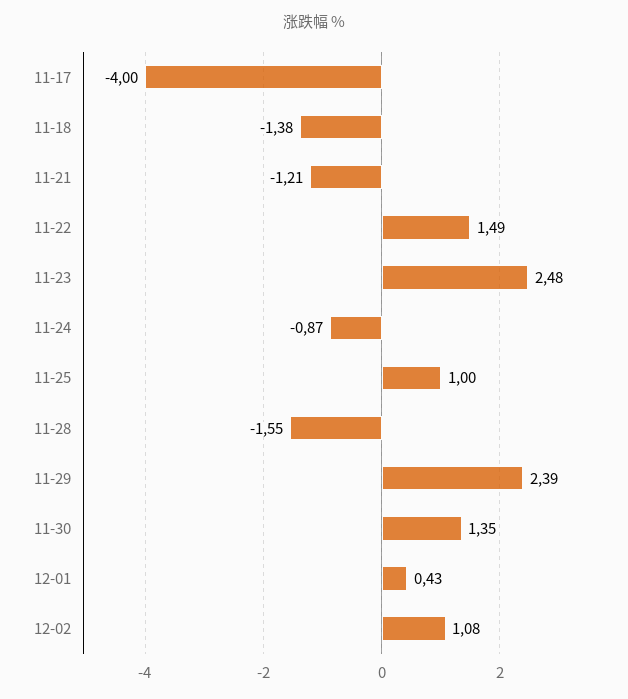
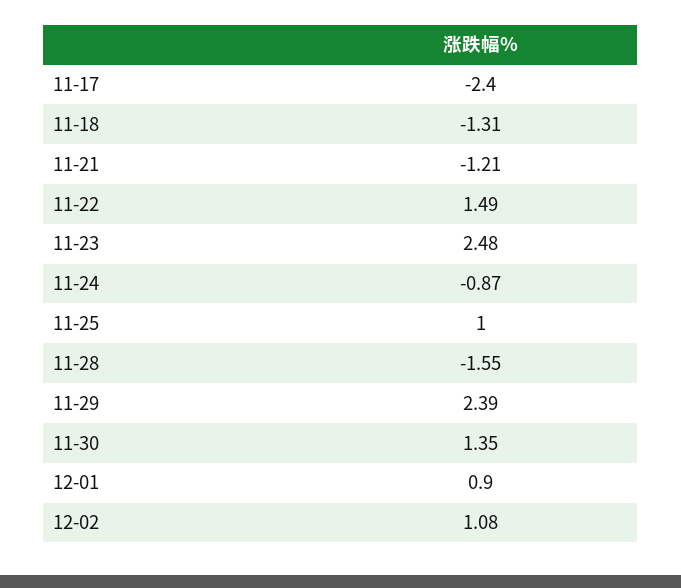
  {
-   "11-17": -4,
+   "11-17": -2.4,
-   "11-18": -1.38,
+   "11-18": -1.31,
    "11-21": -1.21,
    "11-22": 1.49,
    "11-23": 2.48,
    "11-24": -0.87,
    "11-25": 1,
    "11-28": -1.55,
    "11-29": 2.39,
    "11-30": 1.35,
-   "12-01": 0.43,
+   "12-01": 0.9,
    "12-02": 1.08
  }

